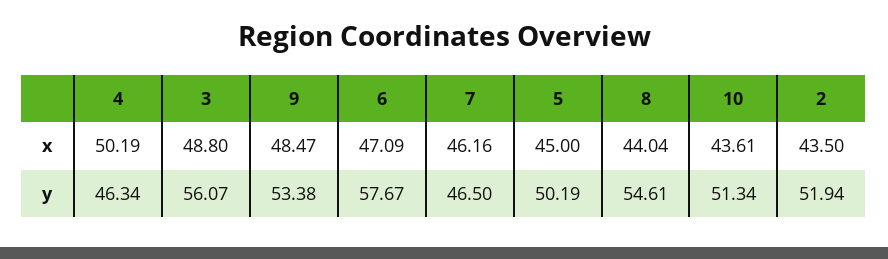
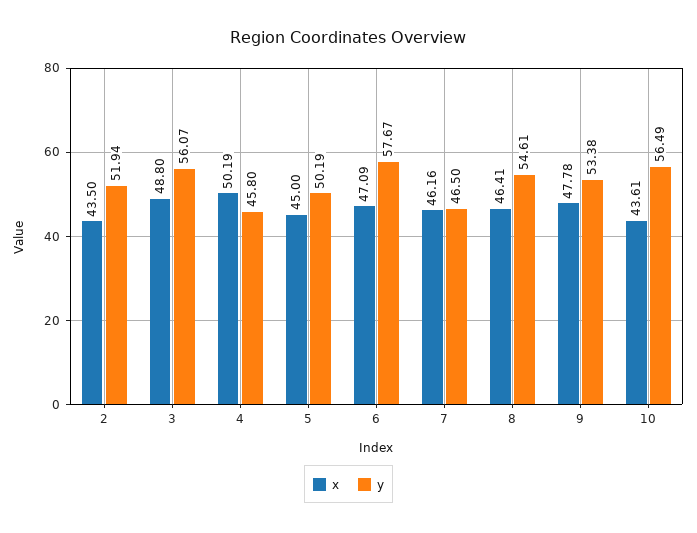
  {
    "x": {
      "4": 50.19,
      "3": 48.8,
-     "9": 48.47,
+     "9": 47.78,
      "6": 47.09,
      "7": 46.16,
      "5": 45,
-     "8": 44.04,
+     "8": 46.41,
      "10": 43.61,
      "2": 43.5
    },
    "y": {
-     "4": 46.34,
+     "4": 45.8,
      "3": 56.07,
      "9": 53.38,
      "6": 57.67,
      "7": 46.5,
      "5": 50.19,
      "8": 54.61,
-     "10": 51.34,
+     "10": 56.49,
      "2": 51.94
    }
  }

